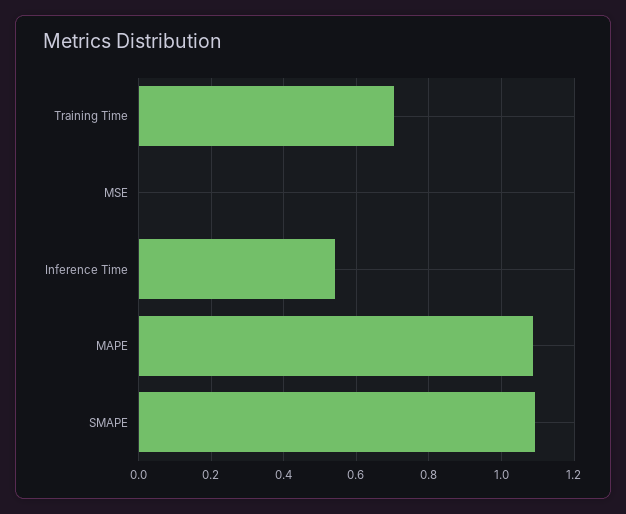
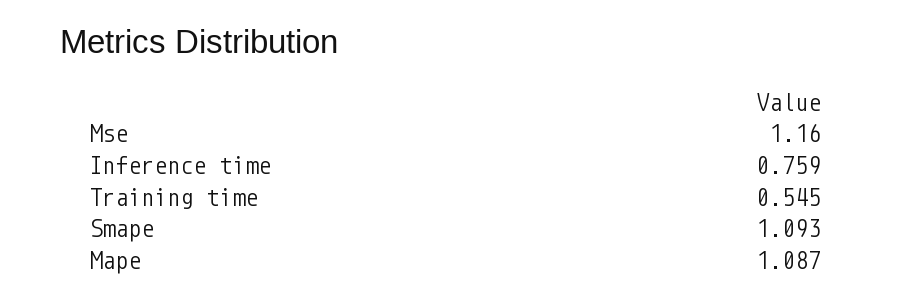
  {
-   "Training Time": 0.7,
+   "Training Time": 0.545,
-   "MSE": 0,
+   "MSE": 1.16,
-   "Inference Time": 0.54,
+   "Inference Time": 0.759,
    "MAPE": 1.087,
    "SMAPE": 1.093
  }

